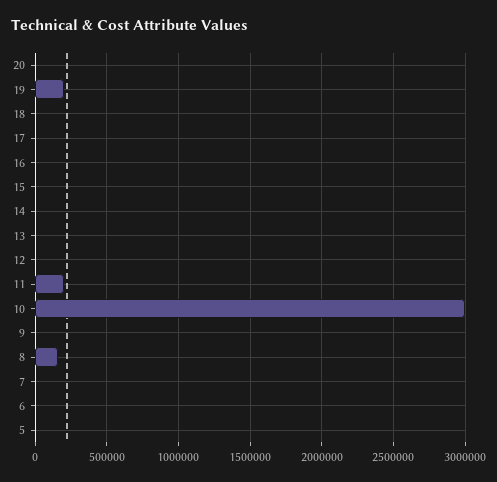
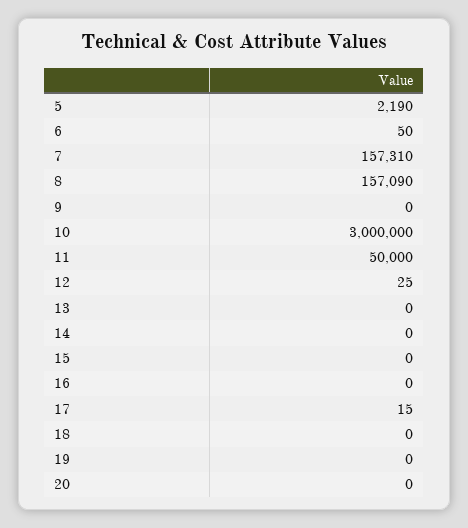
  {
    "20": 0,
-   "19": 200000,
+   "19": 0,
    "18": 0,
    "17": 15,
    "16": 0,
    "15": 0,
    "14": 0,
    "13": 0,
    "12": 25,
-   "11": 200000,
+   "11": 50000,
    "10": 3000000,
    "9": 0,
    "8": 157090,
-   "7": 0,
+   "7": 157310,
    "6": 50,
    "5": 2190
  }

